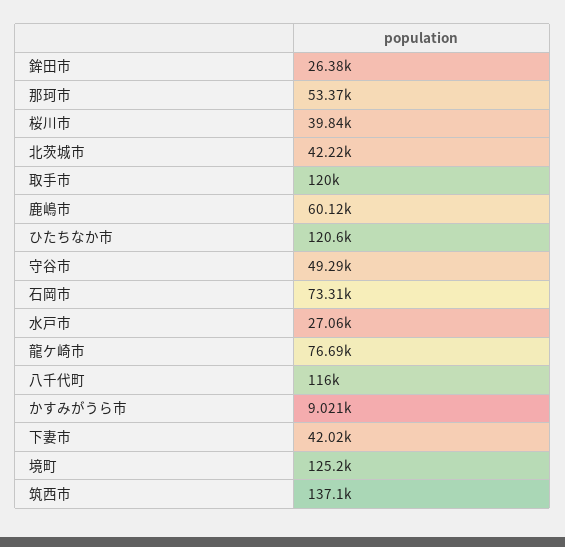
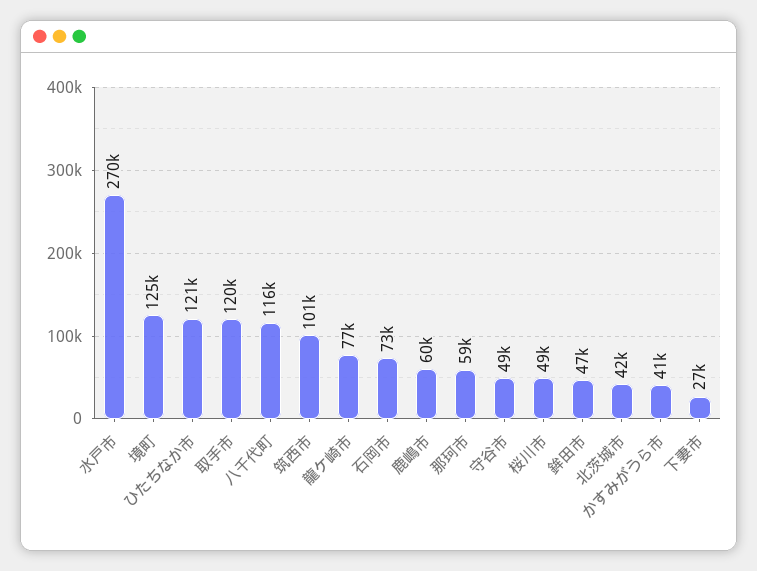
  {
-   "鉾田市": 26380,
+   "鉾田市": 47000,
-   "那珂市": 53370,
+   "那珂市": 59000,
-   "桜川市": 39840,
+   "桜川市": 49000,
    "北茨城市": 42220,
    "取手市": 120000,
    "鹿嶋市": 60120,
    "ひたちなか市": 120600,
    "守谷市": 49290,
    "石岡市": 73310,
-   "水戸市": 27060,
+   "水戸市": 270000,
    "龍ケ崎市": 76690,
    "八千代町": 116000,
-   "かすみがうら市": 9021,
+   "かすみがうら市": 41000,
-   "下妻市": 42020,
+   "下妻市": 27000,
    "境町": 125200,
-   "筑西市": 137100
+   "筑西市": 101000
  }

